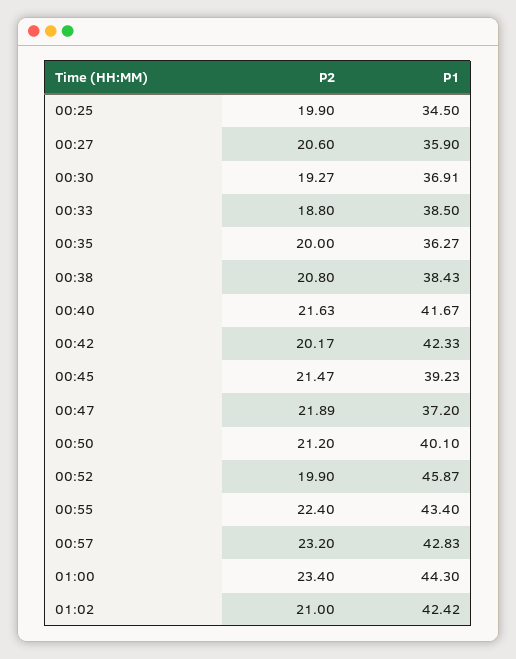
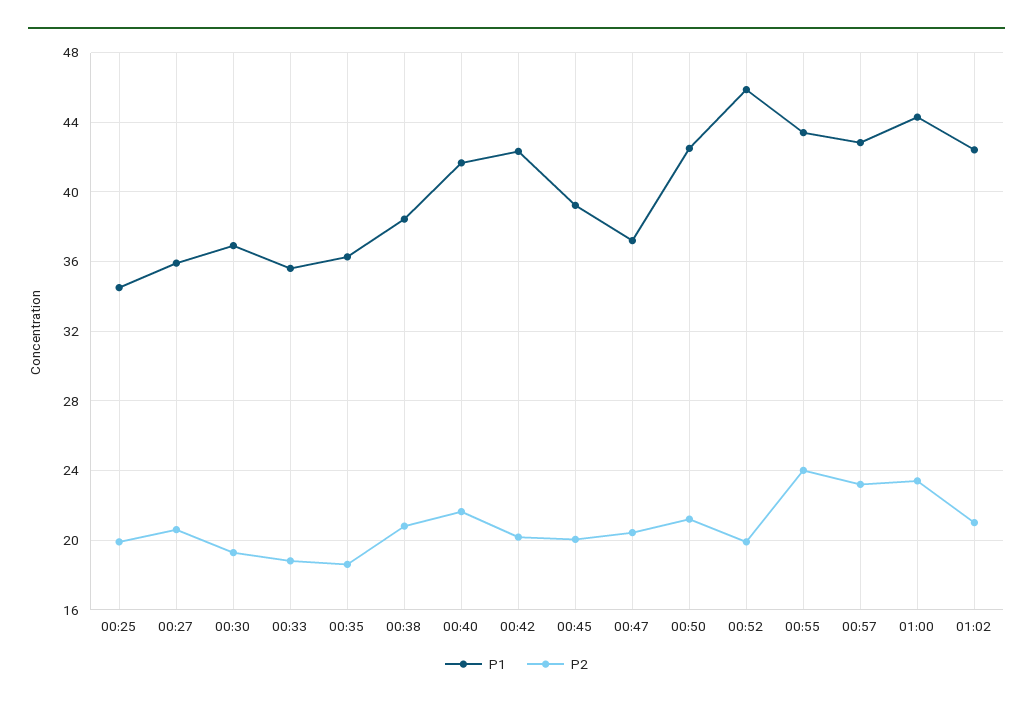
  {
    "P2": {
      "00:25": 19.9,
      "00:27": 20.6,
      "00:30": 19.27,
      "00:33": 18.8,
-     "00:35": 20,
+     "00:35": 18.5,
      "00:38": 20.8,
      "00:40": 21.63,
      "00:42": 20.17,
-     "00:45": 21.47,
+     "00:45": 20,
-     "00:47": 21.89,
+     "00:47": 20.5,
      "00:50": 21.2,
      "00:52": 19.9,
-     "00:55": 22.4,
+     "00:55": 24,
      "00:57": 23.2,
      "01:00": 23.4,
      "01:02": 21
    },
    "P1": {
      "00:25": 34.5,
      "00:27": 35.9,
      "00:30": 36.91,
-     "00:33": 38.5,
+     "00:33": 35.5,
      "00:35": 36.27,
      "00:38": 38.43,
      "00:40": 41.67,
      "00:42": 42.33,
      "00:45": 39.23,
      "00:47": 37.2,
-     "00:50": 40.1,
+     "00:50": 42.5,
      "00:52": 45.87,
      "00:55": 43.4,
      "00:57": 42.83,
      "01:00": 44.3,
      "01:02": 42.42
    }
  }

